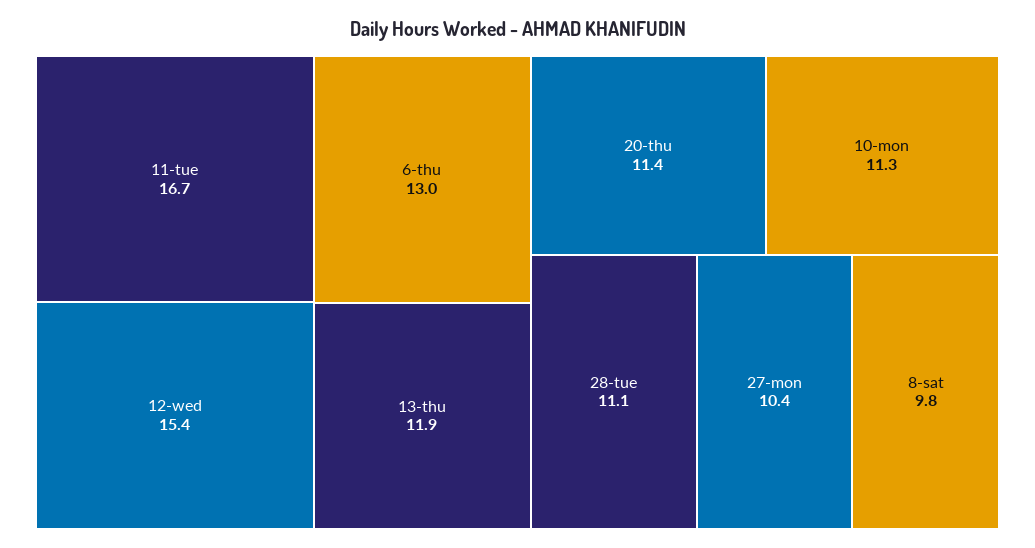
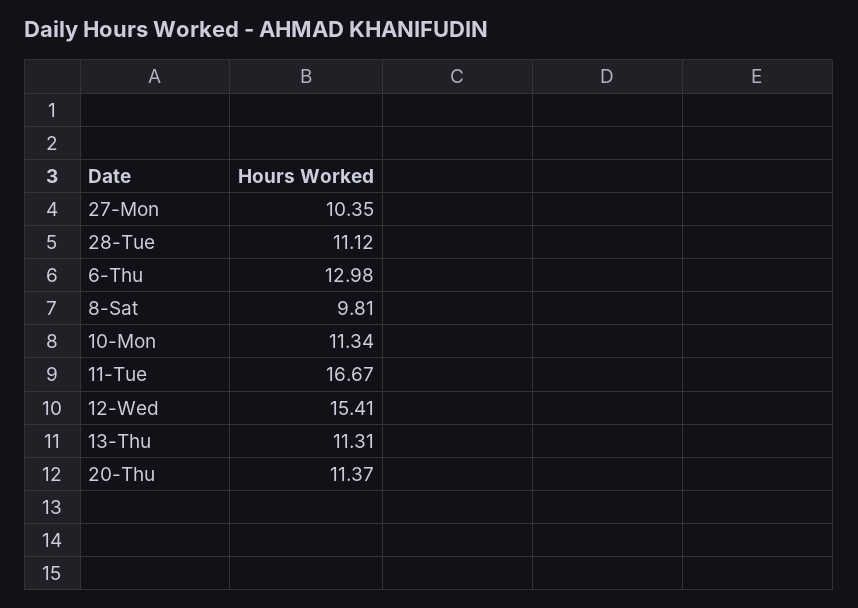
  {
    "11-tue": 16.67,
    "12-wed": 15.41,
    "6-thu": 12.98,
-   "13-thu": 11.9,
+   "13-thu": 11.31,
    "20-thu": 11.37,
    "10-mon": 11.34,
    "28-tue": 11.12,
    "27-mon": 10.35,
    "8-sat": 9.81
  }

